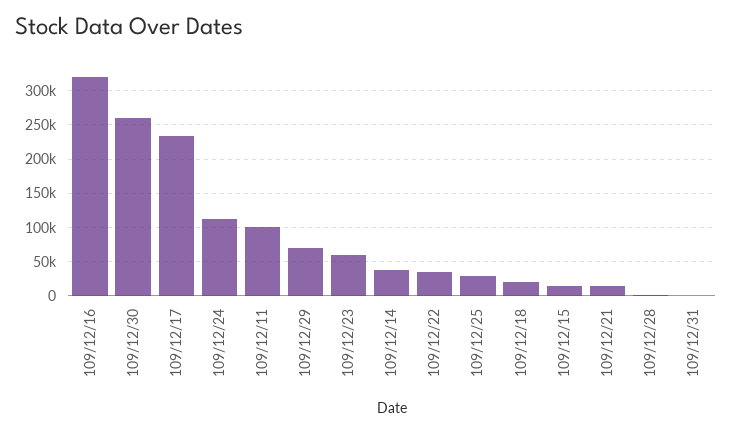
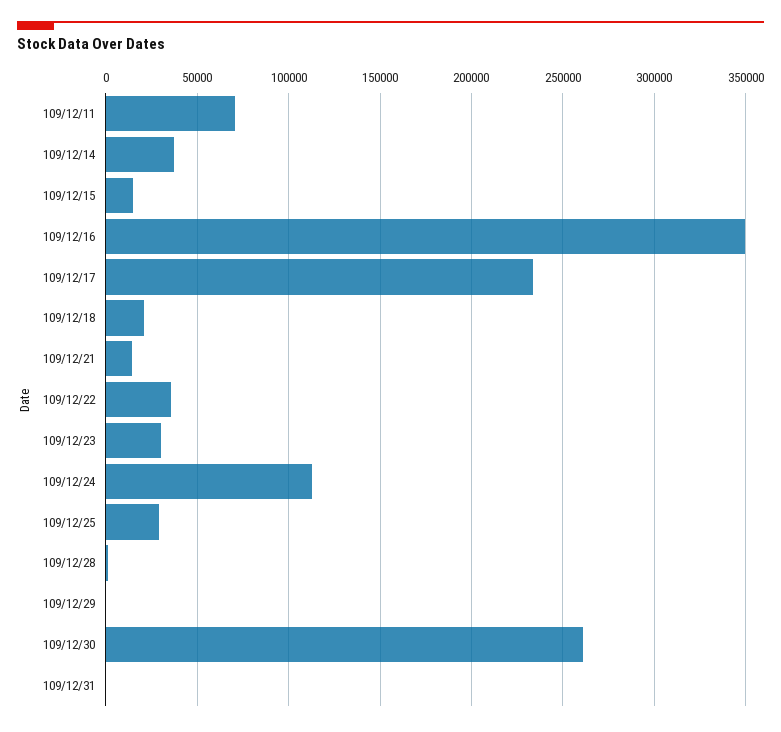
  {
-   "109/12/16": 320000,
+   "109/12/16": 350000,
    "109/12/30": 260000,
    "109/12/17": 235000,
    "109/12/24": 115000,
-   "109/12/11": 100000,
+   "109/12/11": 70000,
-   "109/12/29": 70000,
+   "109/12/29": 0,
-   "109/12/23": 60000,
+   "109/12/23": 30000,
    "109/12/14": 35000,
    "109/12/22": 35000,
    "109/12/25": 30000,
    "109/12/18": 20000,
    "109/12/15": 15000,
    "109/12/21": 15000,
    "109/12/28": 0,
    "109/12/31": 0
  }

